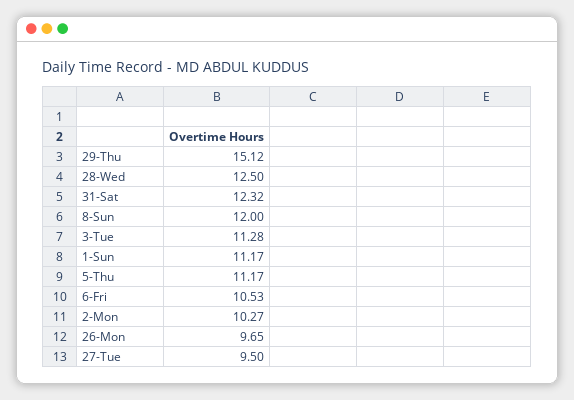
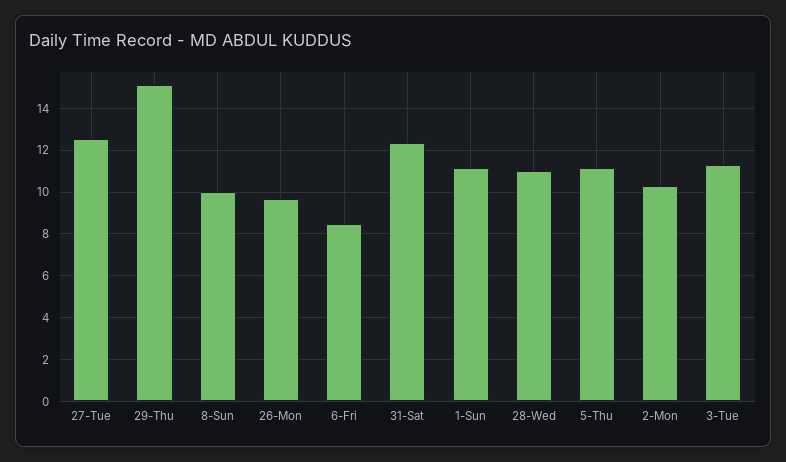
  {
    "29-Thu": 15.12,
-   "28-Wed": 12.5,
+   "28-Wed": 11,
    "31-Sat": 12.32,
-   "8-Sun": 12,
+   "8-Sun": 10,
    "3-Tue": 11.28,
    "1-Sun": 11.17,
    "5-Thu": 11.17,
-   "6-Fri": 10.53,
+   "6-Fri": 8.5,
    "2-Mon": 10.27,
    "26-Mon": 9.65,
-   "27-Tue": 9.5
+   "27-Tue": 12.5
  }

